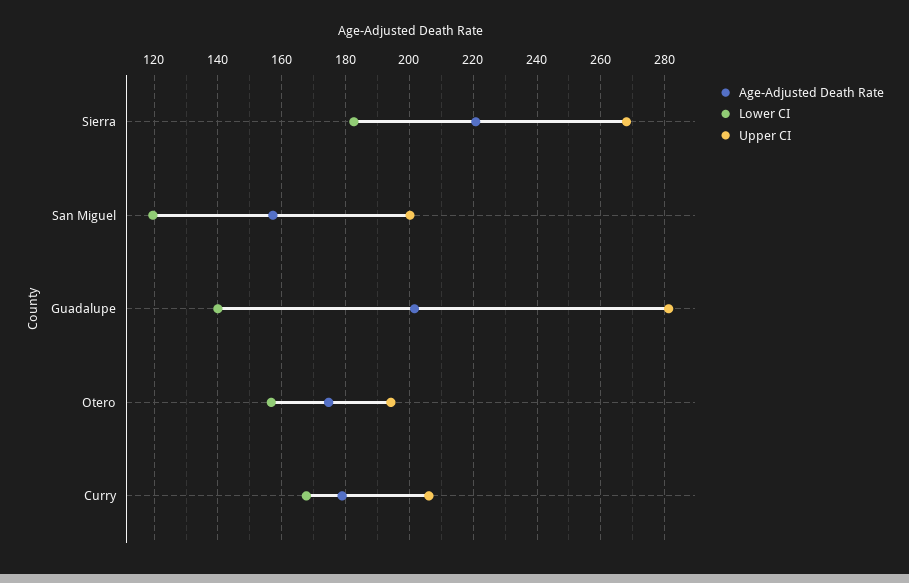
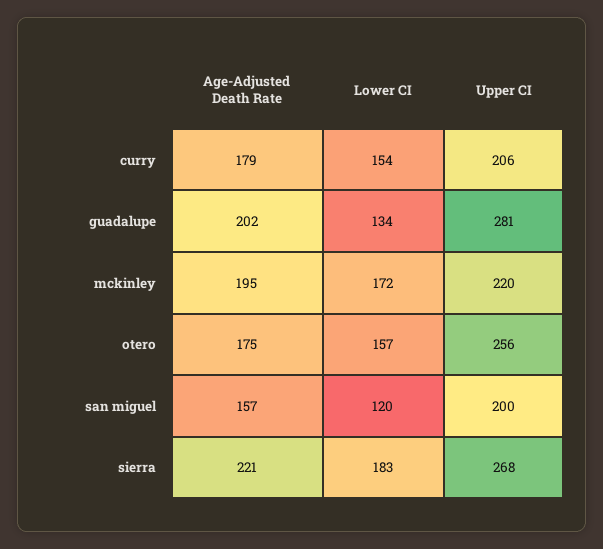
  {
    "Age-Adjusted Death Rate": {
      "Sierra": 221,
      "San Miguel": 157,
      "Guadalupe": 202,
      "Otero": 175,
-     "Curry": 179
+     "Curry": 179,
+     "mckinley": 195
    },
    "Lower CI": {
      "Sierra": 183,
      "San Miguel": 120,
-     "Guadalupe": 140,
+     "Guadalupe": 134,
      "Otero": 157,
-     "Curry": 168
+     "Curry": 154,
+     "mckinley": 172
    },
    "Upper CI": {
      "Sierra": 268,
      "San Miguel": 200,
      "Guadalupe": 281,
-     "Otero": 194,
+     "Otero": 256,
-     "Curry": 206
+     "Curry": 206,
+     "mckinley": 220
    }
  }

